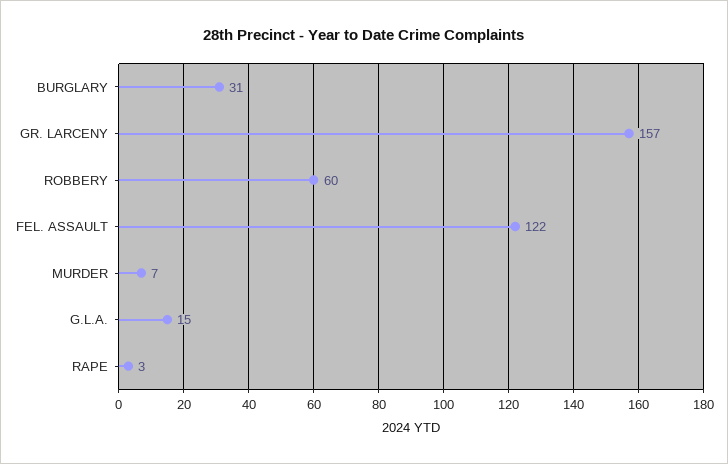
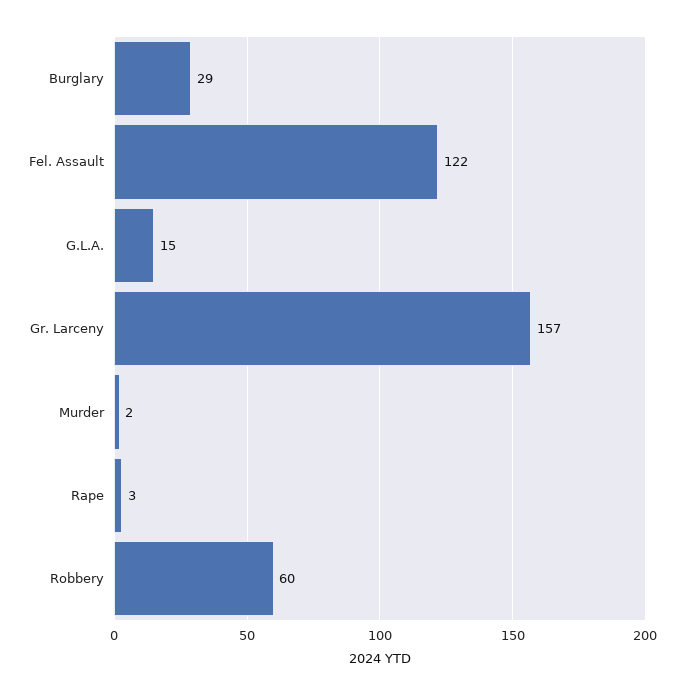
  {
-   "BURGLARY": 31,
+   "BURGLARY": 29,
    "GR. LARCENY": 157,
    "ROBBERY": 60,
    "FEL. ASSAULT": 122,
-   "MURDER": 7,
+   "MURDER": 2,
    "G.L.A.": 15,
    "RAPE": 3
  }

